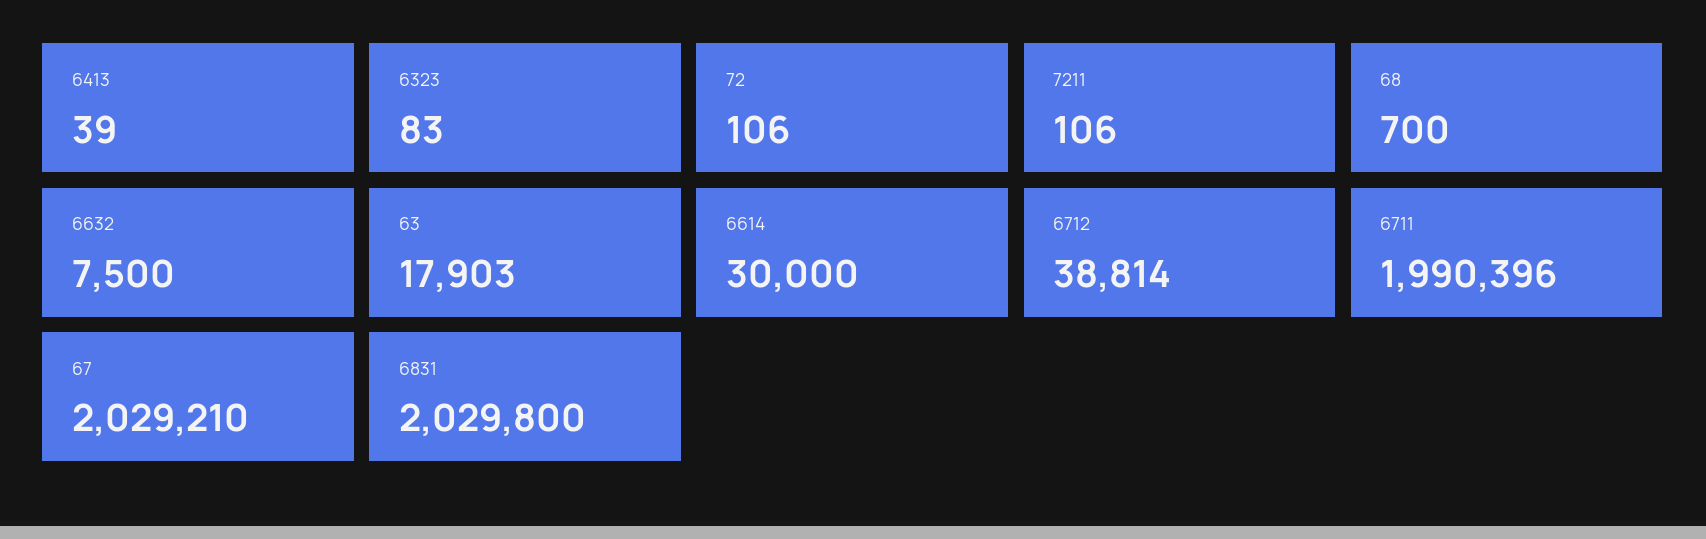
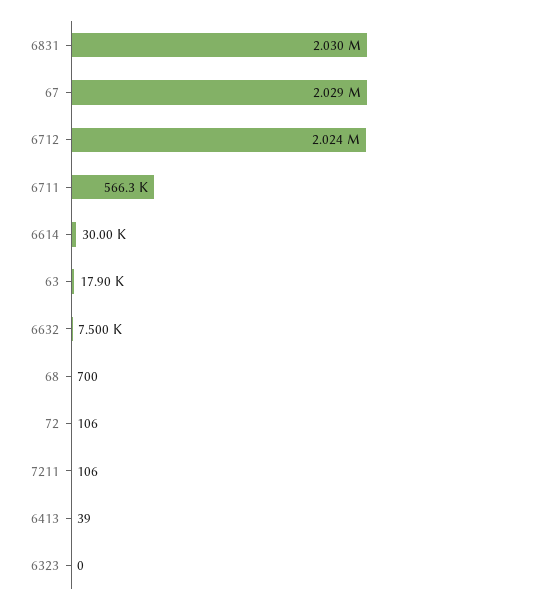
  {
    "6413": 39,
-   "6323": 83,
+   "6323": 0,
    "72": 106,
    "7211": 106,
    "68": 700,
    "6632": 7500,
    "63": 17903,
    "6614": 30000,
-   "6712": 38814,
+   "6712": 2024000,
-   "6711": 1990396,
+   "6711": 566300,
    "67": 2029210,
    "6831": 2029800
  }

